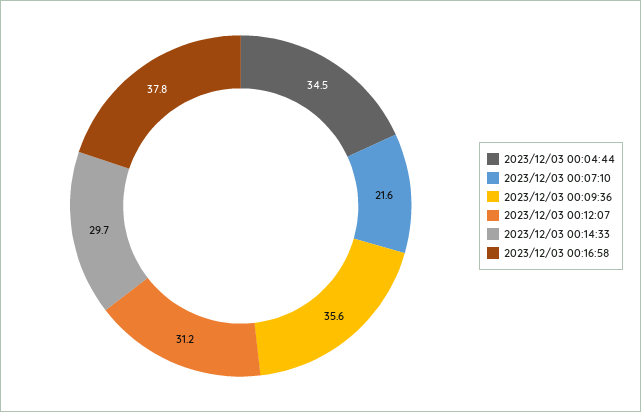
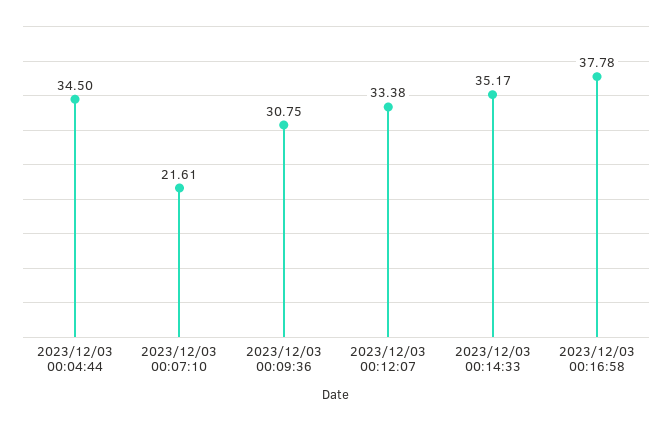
  {
    "2023/12/03 00:04:44": 34.5,
    "2023/12/03 00:07:10": 21.61,
-   "2023/12/03 00:09:36": 35.6,
+   "2023/12/03 00:09:36": 30.75,
-   "2023/12/03 00:12:07": 31.2,
+   "2023/12/03 00:12:07": 33.38,
-   "2023/12/03 00:14:33": 29.7,
+   "2023/12/03 00:14:33": 35.17,
    "2023/12/03 00:16:58": 37.78
  }

